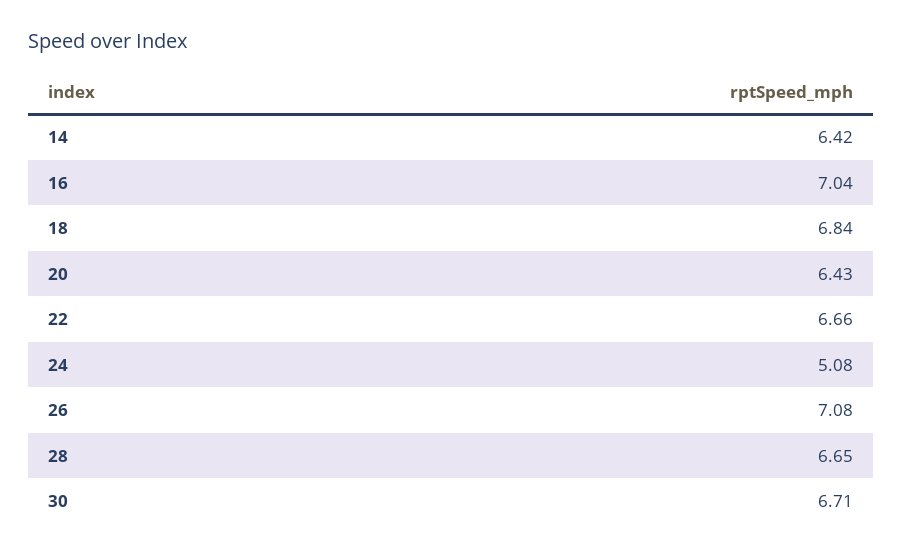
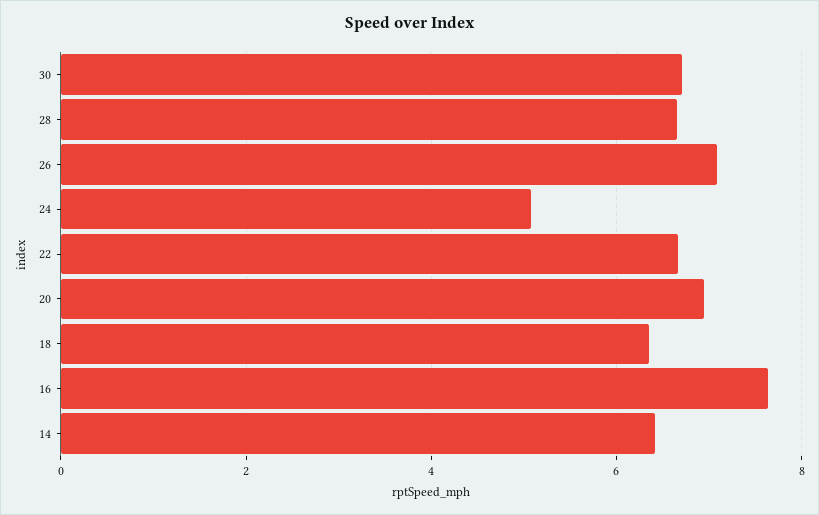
  {
    "14": 6.42,
-   "16": 7.04,
+   "16": 7.6,
-   "18": 6.84,
+   "18": 6.4,
-   "20": 6.43,
+   "20": 7,
    "22": 6.66,
    "24": 5.08,
    "26": 7.08,
    "28": 6.65,
    "30": 6.71
  }

